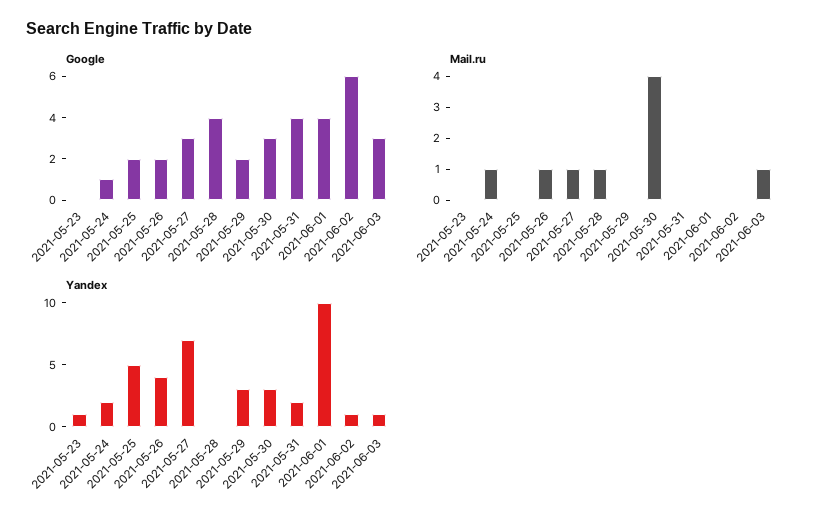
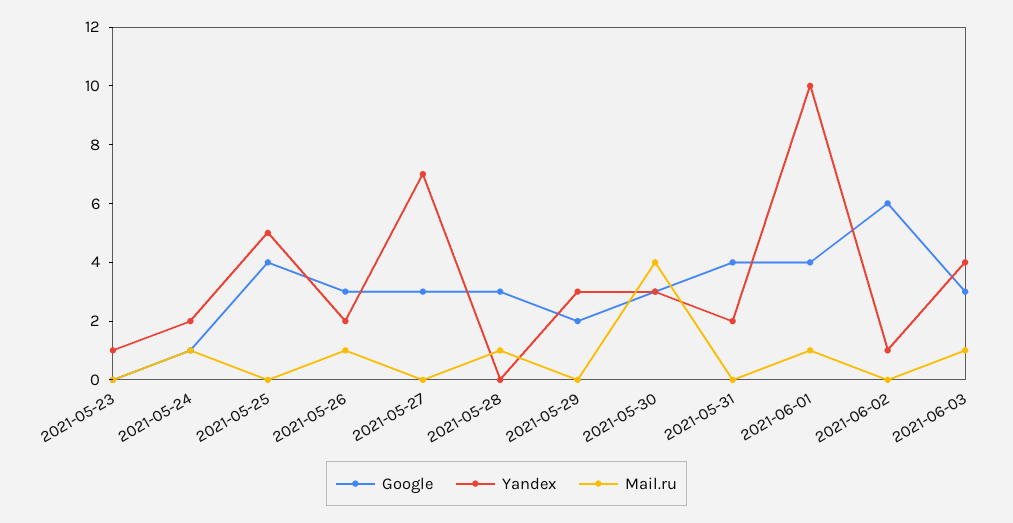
  {
    "Google": {
      "2021-05-23": 0,
      "2021-05-24": 1,
-     "2021-05-25": 2,
+     "2021-05-25": 4,
-     "2021-05-26": 2,
+     "2021-05-26": 3,
      "2021-05-27": 3,
-     "2021-05-28": 4,
+     "2021-05-28": 3,
      "2021-05-29": 2,
      "2021-05-30": 3,
      "2021-05-31": 4,
      "2021-06-01": 4,
      "2021-06-02": 6,
      "2021-06-03": 3
    },
    "Mail.ru": {
      "2021-05-23": 0,
      "2021-05-24": 1,
      "2021-05-25": 0,
      "2021-05-26": 1,
-     "2021-05-27": 1,
+     "2021-05-27": 0,
      "2021-05-28": 1,
      "2021-05-29": 0,
      "2021-05-30": 4,
      "2021-05-31": 0,
-     "2021-06-01": 0,
+     "2021-06-01": 1,
      "2021-06-02": 0,
      "2021-06-03": 1
    },
    "Yandex": {
      "2021-05-23": 1,
      "2021-05-24": 2,
      "2021-05-25": 5,
-     "2021-05-26": 4,
+     "2021-05-26": 2,
      "2021-05-27": 7,
      "2021-05-28": 0,
      "2021-05-29": 3,
      "2021-05-30": 3,
      "2021-05-31": 2,
      "2021-06-01": 10,
      "2021-06-02": 1,
-     "2021-06-03": 1
+     "2021-06-03": 4
    }
  }

